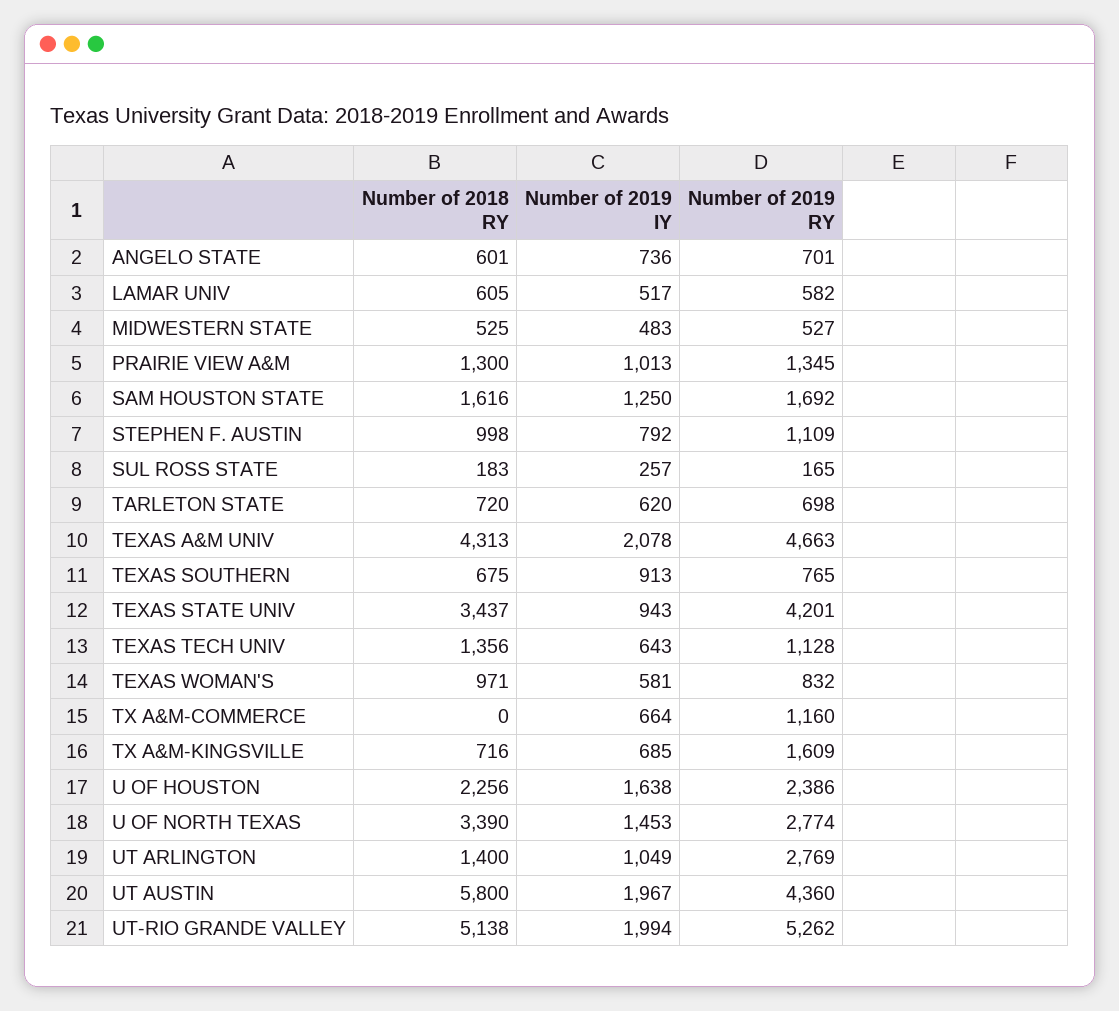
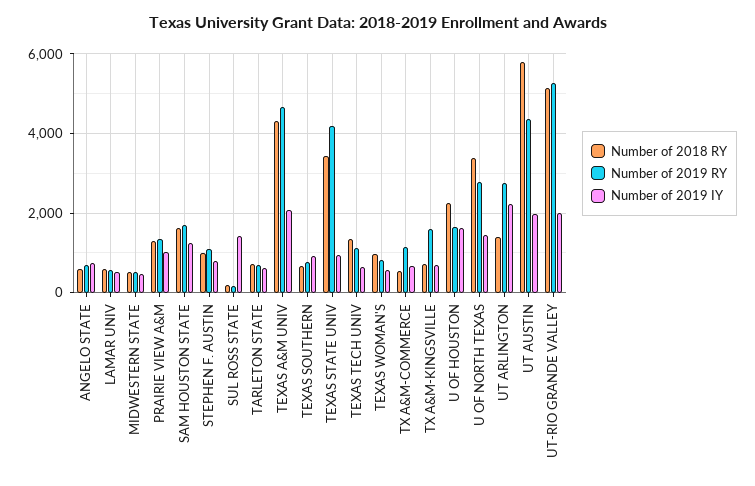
  {
    "Number of 2018 RY": {
      "ANGELO STATE": 601,
      "LAMAR UNIV": 605,
      "MIDWESTERN STATE": 525,
      "PRAIRIE VIEW A&M": 1300,
      "SAM HOUSTON STATE": 1616,
      "STEPHEN F. AUSTIN": 998,
      "SUL ROSS STATE": 183,
      "TARLETON STATE": 720,
      "TEXAS A&M UNIV": 4313,
      "TEXAS SOUTHERN": 675,
      "TEXAS STATE UNIV": 3437,
      "TEXAS TECH UNIV": 1356,
      "TEXAS WOMAN'S": 971,
-     "TX A&M-COMMERCE": 0,
+     "TX A&M-COMMERCE": 600,
      "TX A&M-KINGSVILLE": 716,
      "U OF HOUSTON": 2256,
      "U OF NORTH TEXAS": 3390,
      "UT ARLINGTON": 1400,
      "UT AUSTIN": 5800,
      "UT-RIO GRANDE VALLEY": 5138
    },
    "Number of 2019 IY": {
      "ANGELO STATE": 736,
      "LAMAR UNIV": 517,
      "MIDWESTERN STATE": 483,
      "PRAIRIE VIEW A&M": 1013,
      "SAM HOUSTON STATE": 1250,
      "STEPHEN F. AUSTIN": 792,
-     "SUL ROSS STATE": 257,
+     "SUL ROSS STATE": 1400,
      "TARLETON STATE": 620,
      "TEXAS A&M UNIV": 2078,
      "TEXAS SOUTHERN": 913,
      "TEXAS STATE UNIV": 943,
      "TEXAS TECH UNIV": 643,
      "TEXAS WOMAN'S": 581,
      "TX A&M-COMMERCE": 664,
      "TX A&M-KINGSVILLE": 685,
      "U OF HOUSTON": 1638,
      "U OF NORTH TEXAS": 1453,
-     "UT ARLINGTON": 1049,
+     "UT ARLINGTON": 2200,
      "UT AUSTIN": 1967,
      "UT-RIO GRANDE VALLEY": 1994
    },
    "Number of 2019 RY": {
      "ANGELO STATE": 701,
      "LAMAR UNIV": 582,
      "MIDWESTERN STATE": 527,
      "PRAIRIE VIEW A&M": 1345,
      "SAM HOUSTON STATE": 1692,
      "STEPHEN F. AUSTIN": 1109,
      "SUL ROSS STATE": 165,
      "TARLETON STATE": 698,
      "TEXAS A&M UNIV": 4663,
      "TEXAS SOUTHERN": 765,
      "TEXAS STATE UNIV": 4201,
      "TEXAS TECH UNIV": 1128,
      "TEXAS WOMAN'S": 832,
      "TX A&M-COMMERCE": 1160,
      "TX A&M-KINGSVILLE": 1609,
-     "U OF HOUSTON": 2386,
+     "U OF HOUSTON": 1600,
      "U OF NORTH TEXAS": 2774,
      "UT ARLINGTON": 2769,
      "UT AUSTIN": 4360,
      "UT-RIO GRANDE VALLEY": 5262
    }
  }

